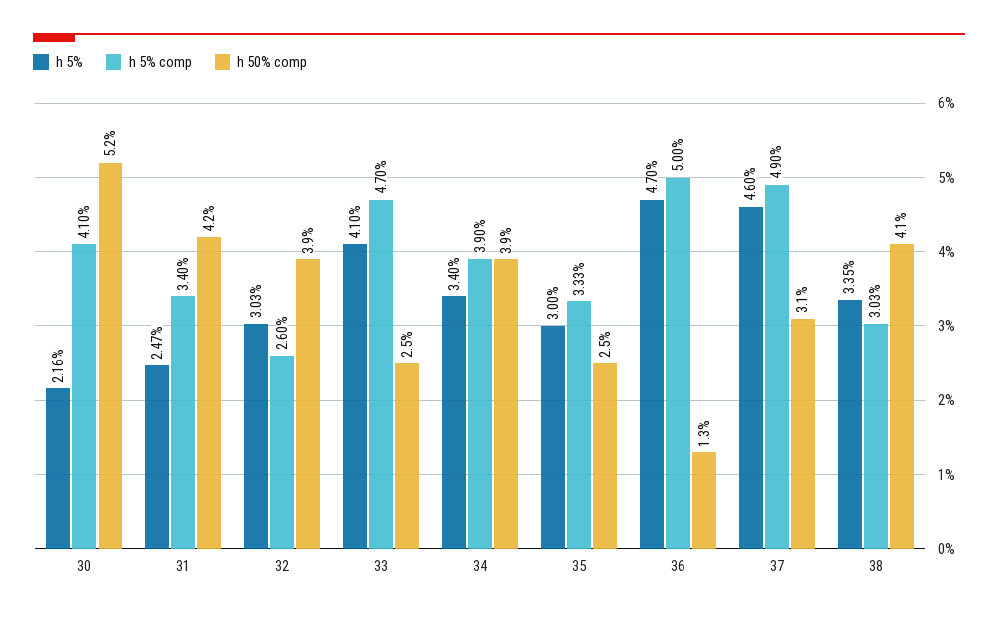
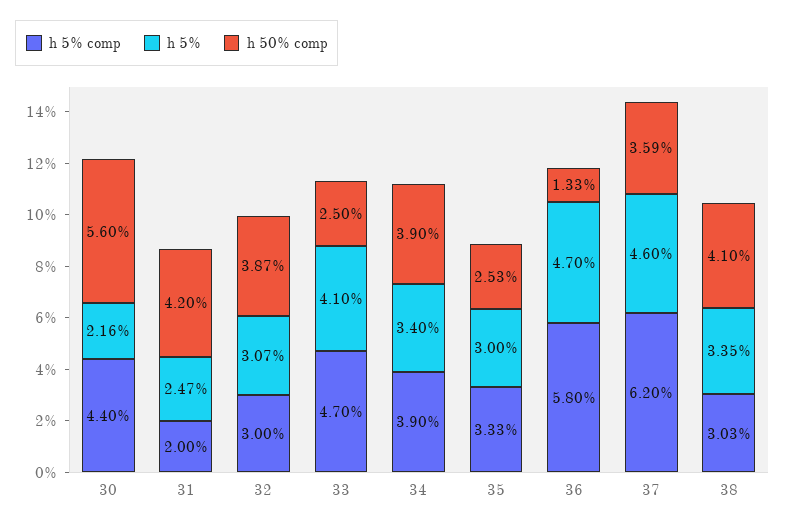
  {
    "h 5%": {
      "30": 2.16,
      "31": 2.47,
-     "32": 3.03,
+     "32": 3.07,
      "33": 4.1,
      "34": 3.4,
      "35": 3,
      "36": 4.7,
      "37": 4.6,
      "38": 3.35
    },
    "h 5% comp": {
-     "30": 4.1,
+     "30": 4.4,
-     "31": 3.4,
+     "31": 2,
-     "32": 2.6,
+     "32": 3,
      "33": 4.7,
      "34": 3.9,
      "35": 3.33,
-     "36": 5,
+     "36": 5.8,
-     "37": 4.9,
+     "37": 6.2,
      "38": 3.03
    },
    "h 50% comp": {
-     "30": 5.2,
+     "30": 5.6,
      "31": 4.2,
      "32": 3.87,
      "33": 2.5,
      "34": 3.9,
      "35": 2.53,
      "36": 1.33,
-     "37": 3.1,
+     "37": 3.59,
      "38": 4.1
    }
  }

